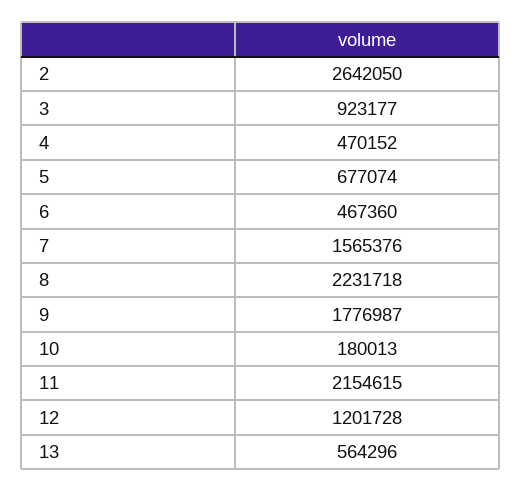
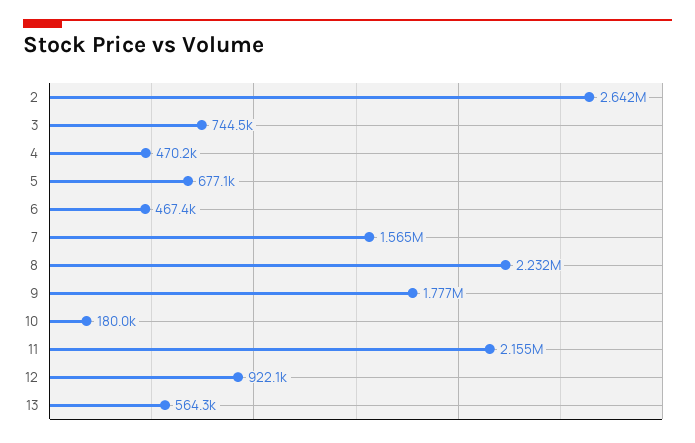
  {
    "2": 2642050,
-   "3": 923177,
+   "3": 744500,
    "4": 470152,
    "5": 677074,
    "6": 467360,
    "7": 1565376,
    "8": 2231718,
    "9": 1776987,
    "10": 180013,
    "11": 2154615,
-   "12": 1201728,
+   "12": 922100,
    "13": 564296
  }

